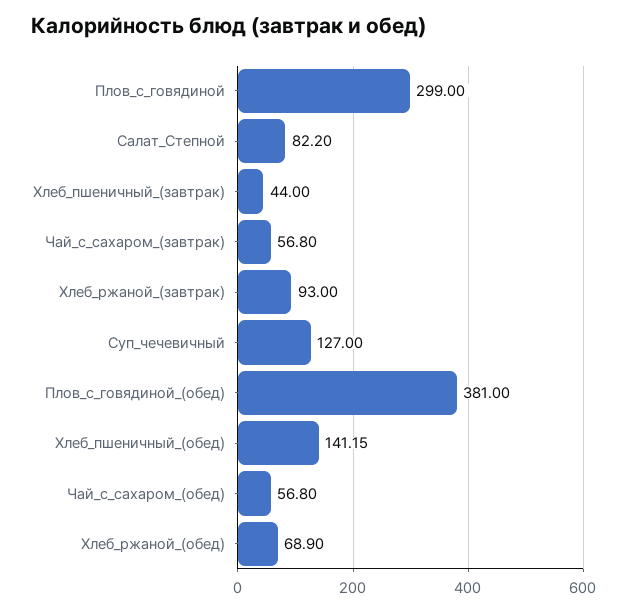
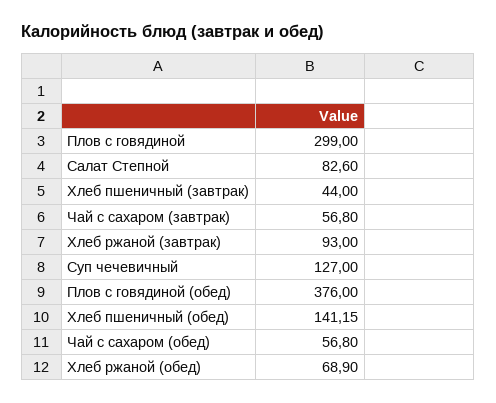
  {
    "Плов_с_говядиной": 299,
-   "Салат_Степной": 82.2,
+   "Салат_Степной": 82.6,
    "Хлеб_пшеничный_(завтрак)": 44,
    "Чай_с_сахаром_(завтрак)": 56.8,
    "Хлеб_ржаной_(завтрак)": 93,
    "Суп_чечевичный": 127,
-   "Плов_с_говядиной_(обед)": 381,
+   "Плов_с_говядиной_(обед)": 376,
    "Хлеб_пшеничный_(обед)": 141.15,
    "Чай_с_сахаром_(обед)": 56.8,
    "Хлеб_ржаной_(обед)": 68.9
  }

